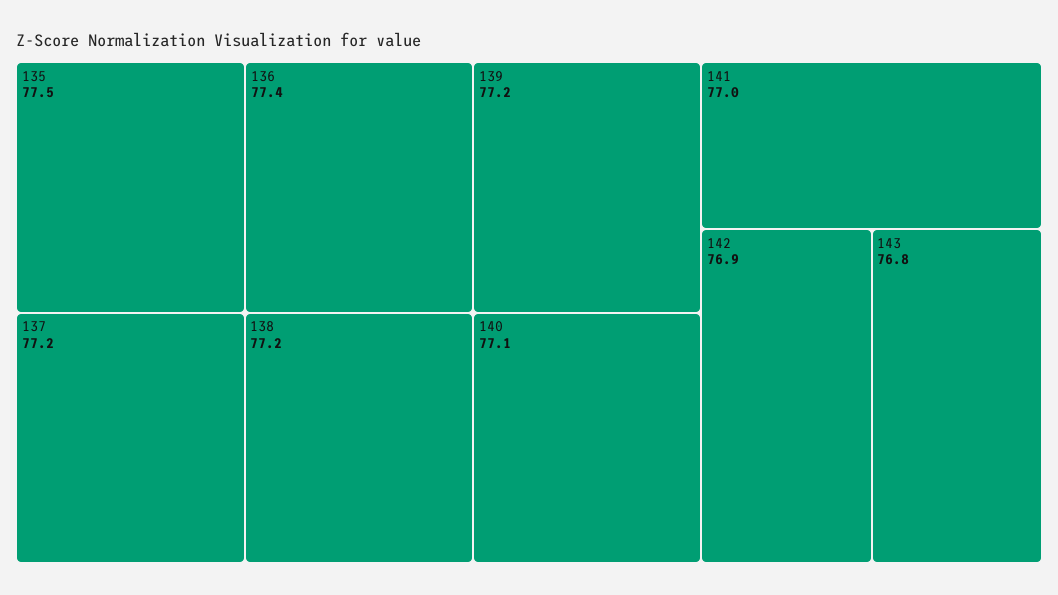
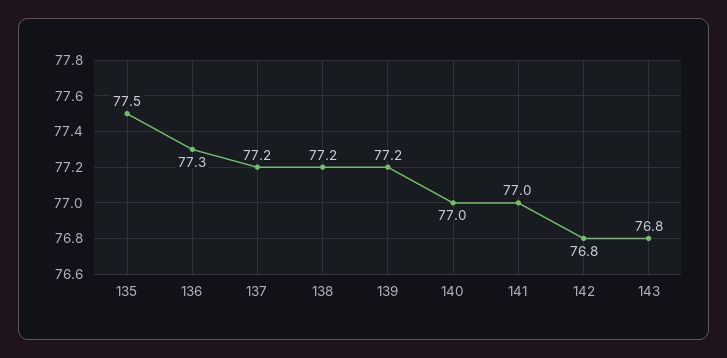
  {
    "135": 77.5,
-   "136": 77.4,
+   "136": 77.3,
    "137": 77.2,
    "138": 77.2,
    "139": 77.2,
-   "140": 77.1,
+   "140": 77,
    "141": 77,
-   "142": 76.9,
+   "142": 76.8,
    "143": 76.8
  }

